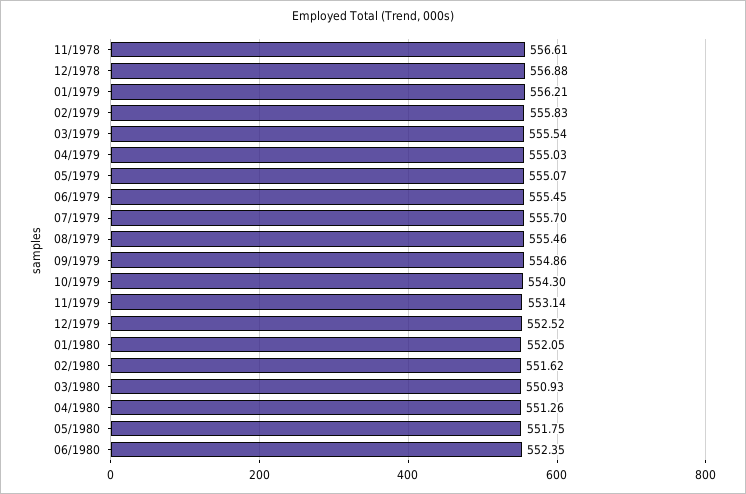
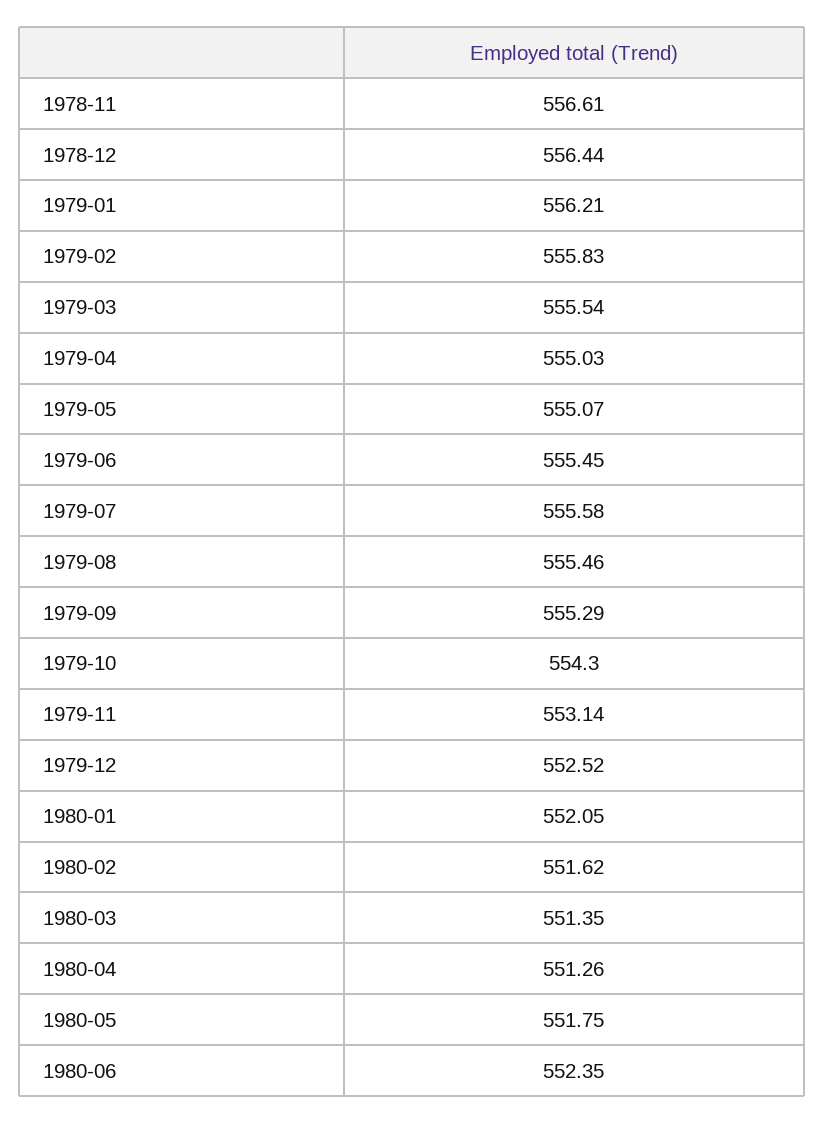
  {
    "11/1978": 556.61,
-   "12/1978": 556.88,
+   "12/1978": 556.44,
    "01/1979": 556.21,
    "02/1979": 555.83,
    "03/1979": 555.54,
    "04/1979": 555.03,
    "05/1979": 555.07,
    "06/1979": 555.45,
-   "07/1979": 555.7,
+   "07/1979": 555.58,
    "08/1979": 555.46,
-   "09/1979": 554.86,
+   "09/1979": 555.29,
    "10/1979": 554.3,
    "11/1979": 553.14,
    "12/1979": 552.52,
    "01/1980": 552.05,
    "02/1980": 551.62,
-   "03/1980": 550.93,
+   "03/1980": 551.35,
    "04/1980": 551.26,
    "05/1980": 551.75,
    "06/1980": 552.35
  }

